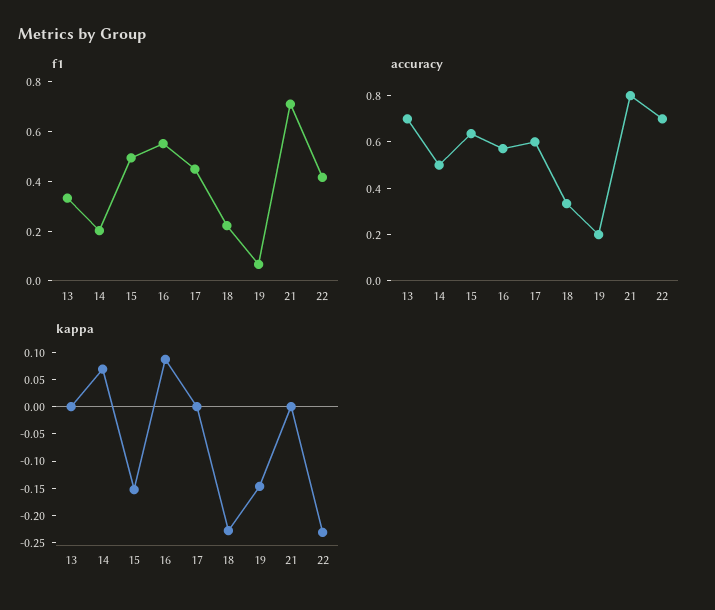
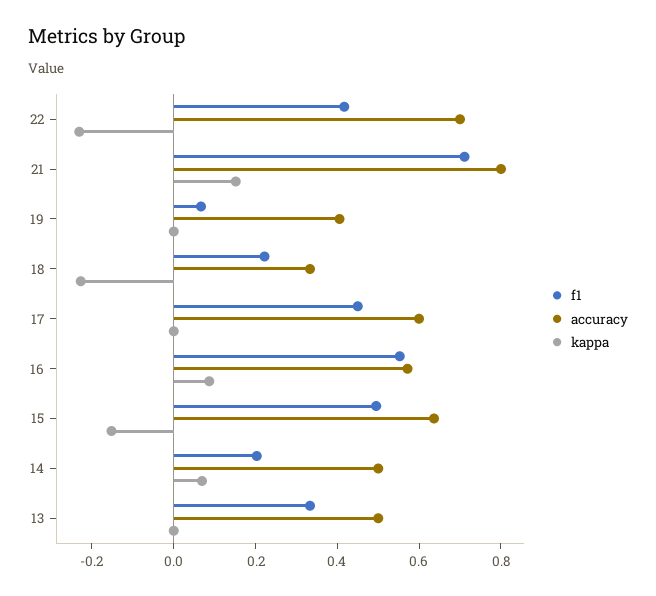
  {
    "f1": {
      "13": 0.35,
      "14": 0.2,
      "15": 0.5,
      "16": 0.55,
      "17": 0.45,
      "18": 0.2,
      "19": 0.05,
      "21": 0.7,
      "22": 0.4
    },
    "accuracy": {
-     "13": 0.7,
+     "13": 0.5,
      "14": 0.5,
      "15": 0.65,
      "16": 0.55,
      "17": 0.6,
      "18": 0.35,
-     "19": 0.2,
+     "19": 0.4,
      "21": 0.8,
      "22": 0.7
    },
    "kappa": {
      "13": 0,
      "14": 0.075,
      "15": -0.15,
      "16": 0.075,
      "17": 0,
      "18": -0.225,
-     "19": -0.15,
+     "19": 0,
-     "21": 0,
+     "21": 0.15,
      "22": -0.225
    }
  }

